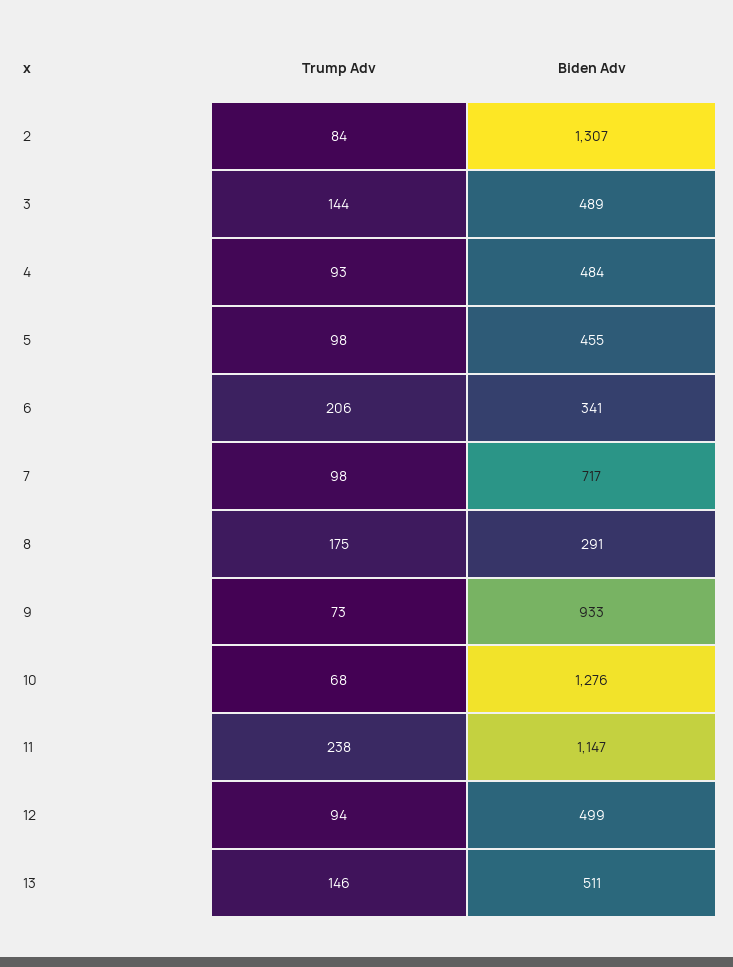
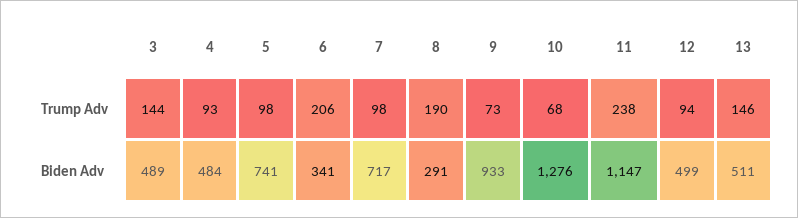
  {
    "Trump Adv": {
-     "2": 84,
      "3": 144,
      "4": 93,
      "5": 98,
      "6": 206,
      "7": 98,
-     "8": 175,
+     "8": 190,
      "9": 73,
      "10": 68,
      "11": 238,
      "12": 94,
      "13": 146
    },
    "Biden Adv": {
-     "2": 1307,
      "3": 489,
      "4": 484,
-     "5": 455,
+     "5": 741,
      "6": 341,
      "7": 717,
      "8": 291,
      "9": 933,
      "10": 1276,
      "11": 1147,
      "12": 499,
      "13": 511
    }
  }

